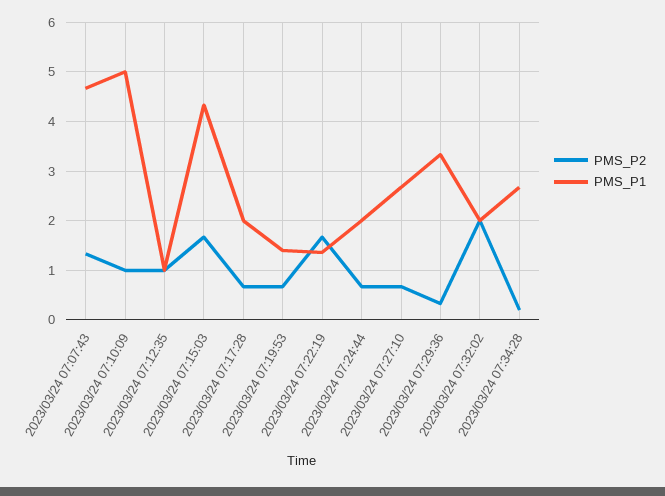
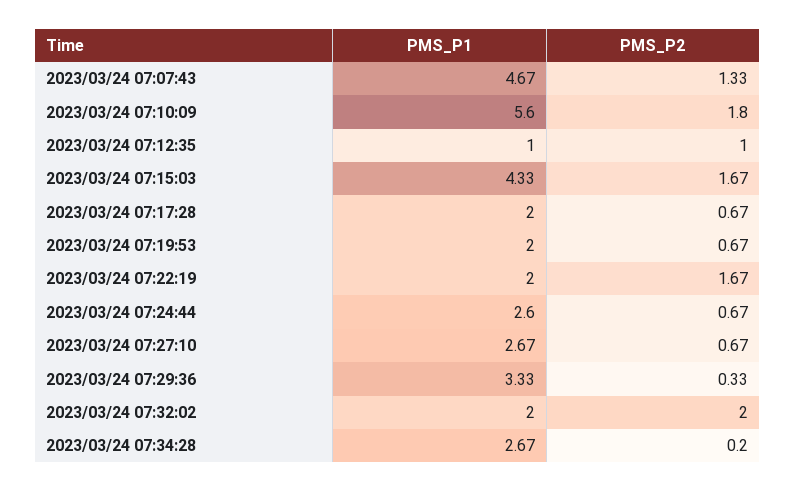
  {
    "PMS_P2": {
      "2023/03/24 07:07:43": 1.33,
-     "2023/03/24 07:10:09": 1,
+     "2023/03/24 07:10:09": 1.8,
      "2023/03/24 07:12:35": 1,
      "2023/03/24 07:15:03": 1.67,
      "2023/03/24 07:17:28": 0.67,
      "2023/03/24 07:19:53": 0.67,
      "2023/03/24 07:22:19": 1.67,
      "2023/03/24 07:24:44": 0.67,
      "2023/03/24 07:27:10": 0.67,
      "2023/03/24 07:29:36": 0.33,
      "2023/03/24 07:32:02": 2,
      "2023/03/24 07:34:28": 0.2
    },
    "PMS_P1": {
      "2023/03/24 07:07:43": 4.67,
-     "2023/03/24 07:10:09": 5,
+     "2023/03/24 07:10:09": 5.6,
      "2023/03/24 07:12:35": 1,
      "2023/03/24 07:15:03": 4.33,
      "2023/03/24 07:17:28": 2,
-     "2023/03/24 07:19:53": 1.4,
+     "2023/03/24 07:19:53": 2,
-     "2023/03/24 07:22:19": 1.4,
+     "2023/03/24 07:22:19": 2,
-     "2023/03/24 07:24:44": 2,
+     "2023/03/24 07:24:44": 2.6,
      "2023/03/24 07:27:10": 2.67,
      "2023/03/24 07:29:36": 3.33,
      "2023/03/24 07:32:02": 2,
      "2023/03/24 07:34:28": 2.67
    }
  }

